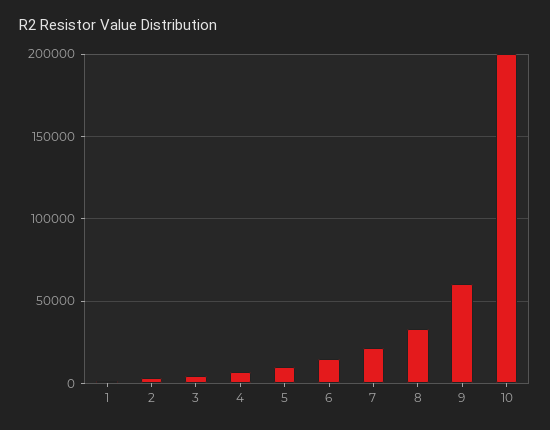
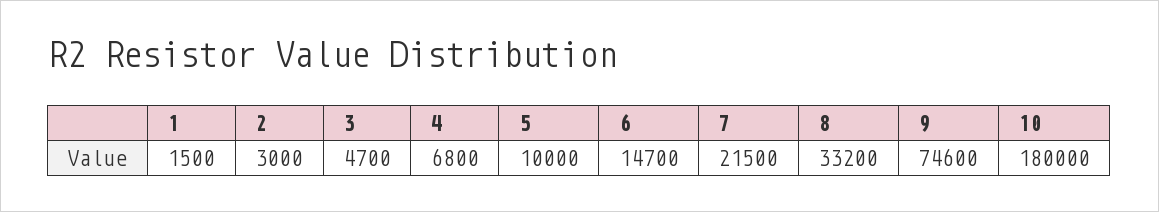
  {
    "1": 1500,
    "2": 3000,
    "3": 4700,
    "4": 6800,
    "5": 10000,
    "6": 14700,
    "7": 21500,
    "8": 33200,
-   "9": 60000,
+   "9": 74600,
-   "10": 200000
+   "10": 180000
  }

